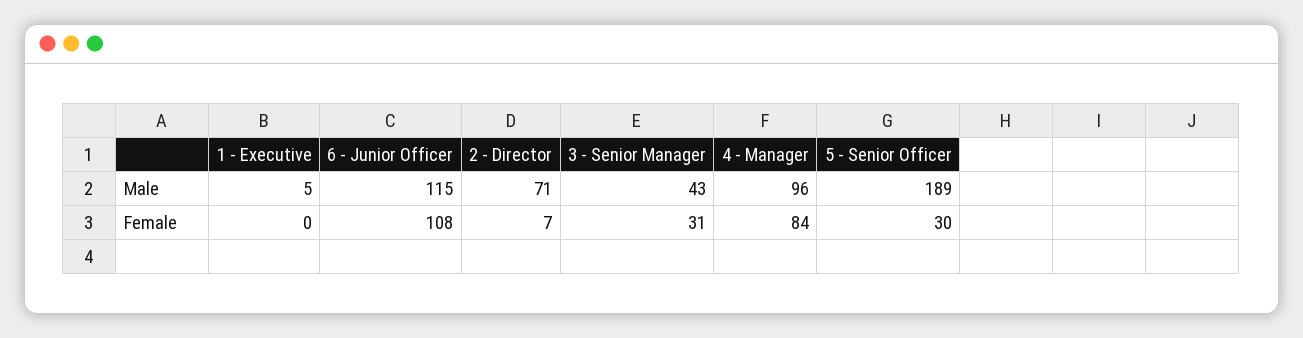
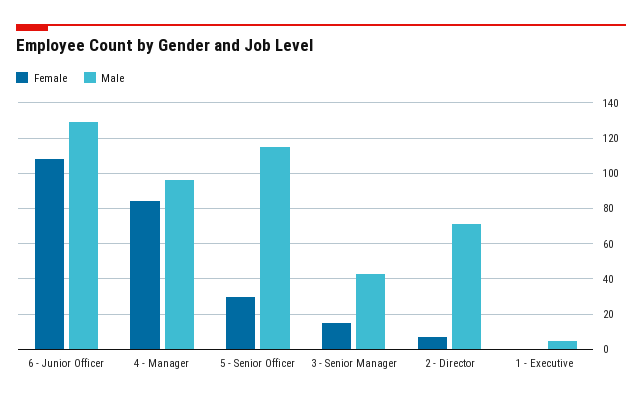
  {
    "Male": {
      "1 - Executive": 5,
-     "6 - Junior Officer": 115,
+     "6 - Junior Officer": 130,
      "2 - Director": 71,
      "3 - Senior Manager": 43,
      "4 - Manager": 96,
-     "5 - Senior Officer": 189
+     "5 - Senior Officer": 115
    },
    "Female": {
      "1 - Executive": 0,
      "6 - Junior Officer": 108,
      "2 - Director": 7,
-     "3 - Senior Manager": 31,
+     "3 - Senior Manager": 15,
      "4 - Manager": 84,
      "5 - Senior Officer": 30
    }
  }

